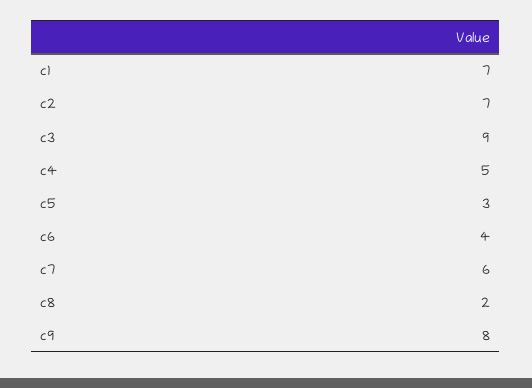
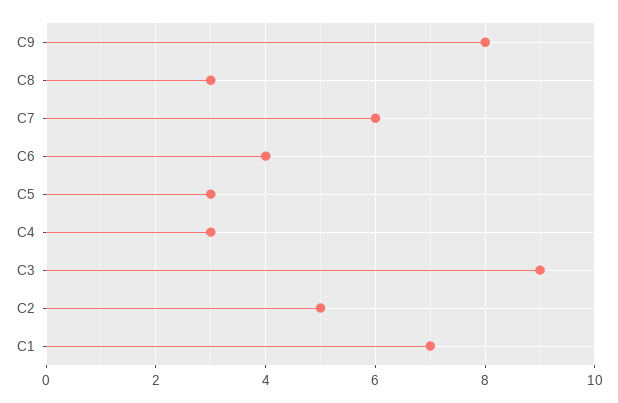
  {
    "c1": 7,
-   "c2": 7,
+   "c2": 5,
    "c3": 9,
-   "c4": 5,
+   "c4": 3,
    "c5": 3,
    "c6": 4,
    "c7": 6,
-   "c8": 2,
+   "c8": 3,
    "c9": 8
  }

